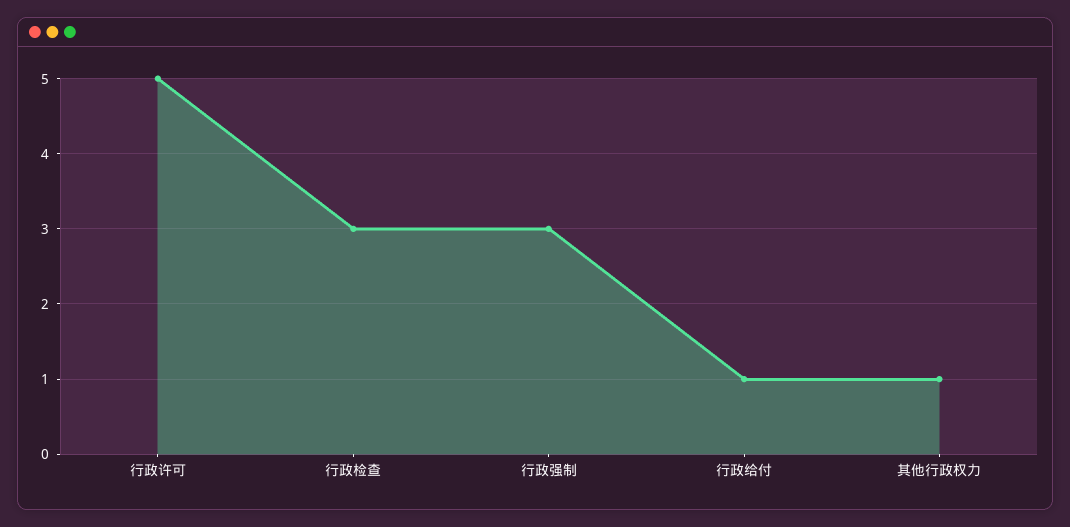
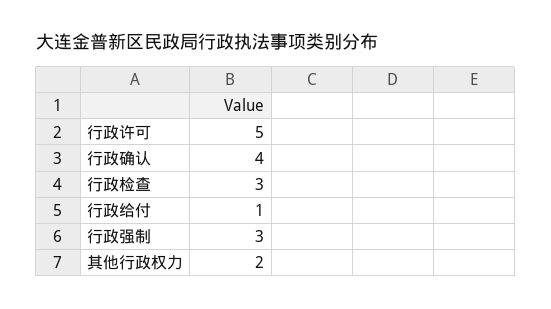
  {
    "行政许可": 5,
    "行政检查": 3,
    "行政强制": 3,
    "行政给付": 1,
-   "其他行政权力": 1
+   "其他行政权力": 2,
+   "行政确认": 4
  }

